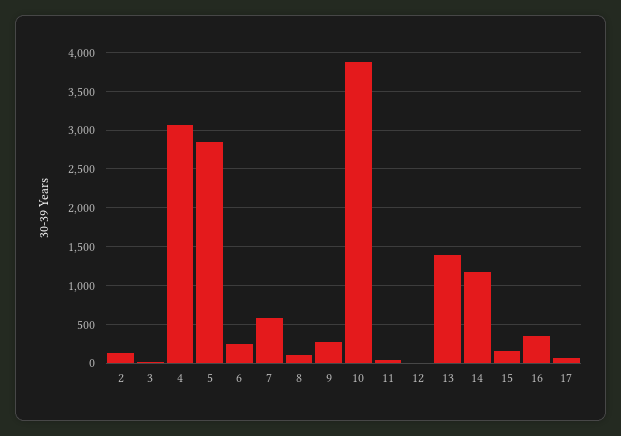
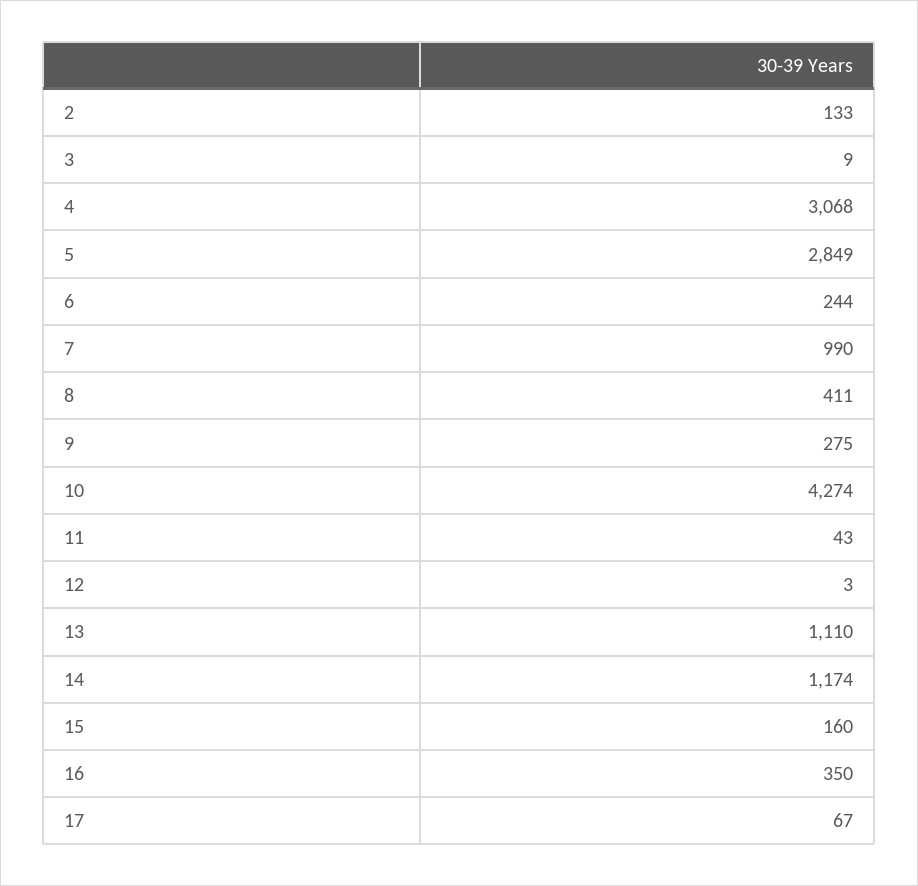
  {
    "2": 133,
    "3": 9,
    "4": 3068,
    "5": 2849,
    "6": 244,
-   "7": 600,
+   "7": 990,
-   "8": 100,
+   "8": 411,
    "9": 275,
-   "10": 3900,
+   "10": 4274,
    "11": 43,
    "12": 3,
-   "13": 1400,
+   "13": 1110,
    "14": 1174,
    "15": 160,
    "16": 350,
    "17": 67
  }

